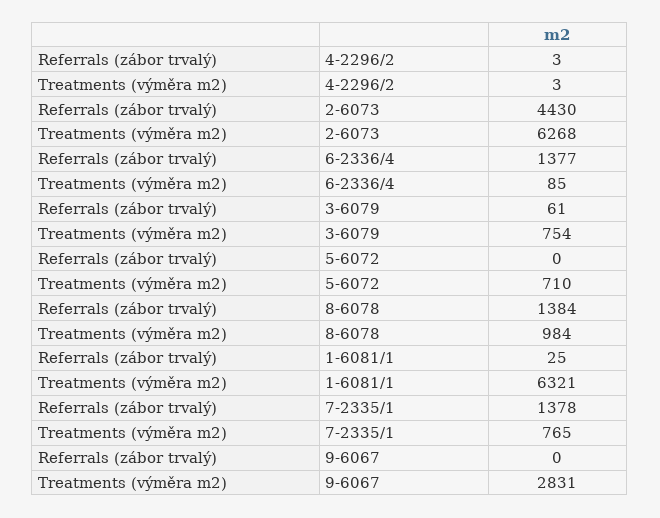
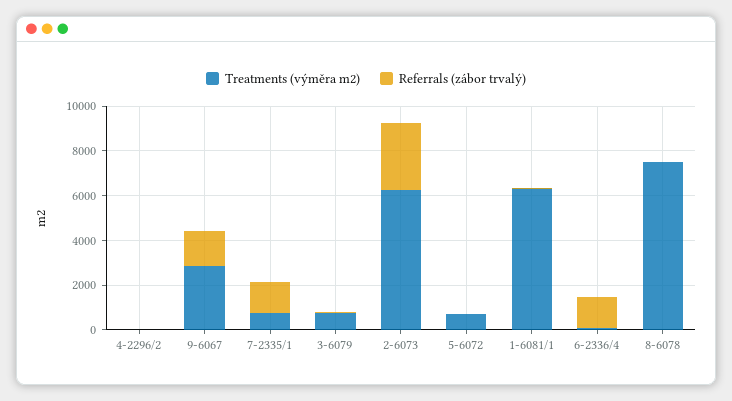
  {
    "Referrals (zábor trvalý)": {
      "4-2296/2": 3,
-     "2-6073": 4430,
+     "2-6073": 3000,
      "6-2336/4": 1377,
      "3-6079": 61,
      "5-6072": 0,
-     "8-6078": 1384,
+     "8-6078": 0,
      "1-6081/1": 25,
      "7-2335/1": 1378,
-     "9-6067": 0
+     "9-6067": 1500
    },
    "Treatments (výměra m2)": {
      "4-2296/2": 3,
      "2-6073": 6268,
      "6-2336/4": 85,
      "3-6079": 754,
      "5-6072": 710,
-     "8-6078": 984,
+     "8-6078": 7500,
      "1-6081/1": 6321,
      "7-2335/1": 765,
      "9-6067": 2831
    }
  }

